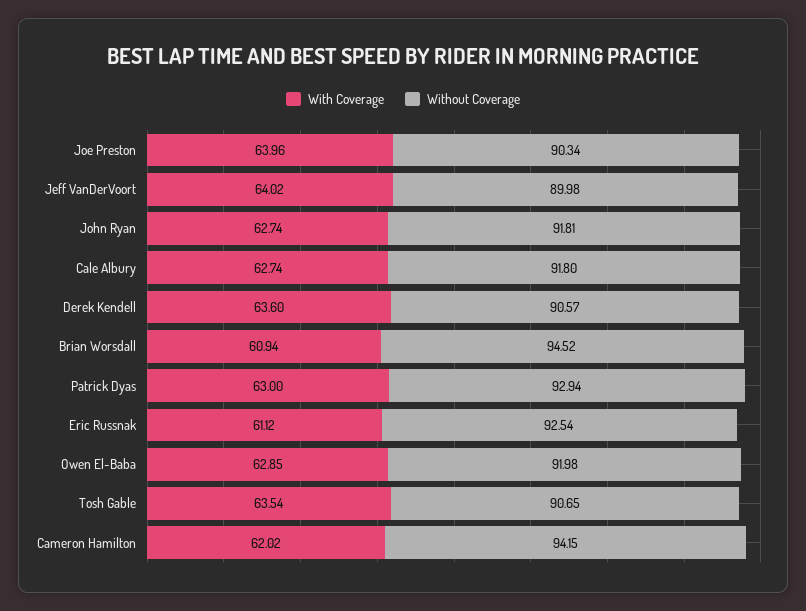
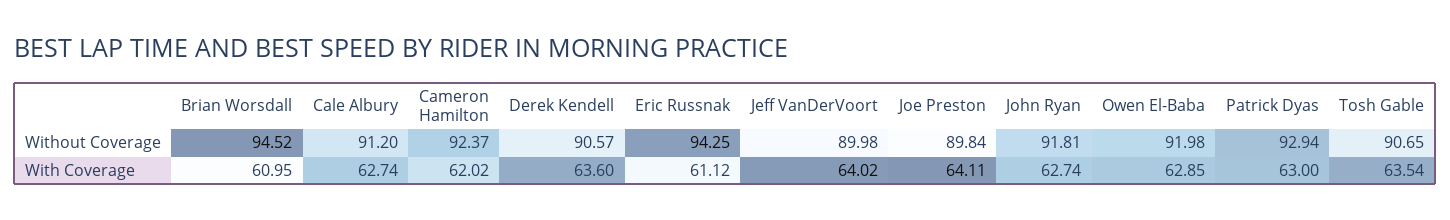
  {
    "With Coverage": {
-     "Joe Preston": 63.96,
+     "Joe Preston": 64.11,
      "Jeff VanDerVoort": 64.02,
      "John Ryan": 62.74,
      "Cale Albury": 62.74,
      "Derek Kendell": 63.6,
-     "Brian Worsdall": 60.94,
+     "Brian Worsdall": 60.95,
      "Patrick Dyas": 63,
      "Eric Russnak": 61.12,
      "Owen El-Baba": 62.85,
      "Tosh Gable": 63.54,
      "Cameron Hamilton": 62.02
    },
    "Without Coverage": {
-     "Joe Preston": 90.34,
+     "Joe Preston": 89.84,
      "Jeff VanDerVoort": 89.98,
      "John Ryan": 91.81,
-     "Cale Albury": 91.8,
+     "Cale Albury": 91.2,
      "Derek Kendell": 90.57,
      "Brian Worsdall": 94.52,
      "Patrick Dyas": 92.94,
-     "Eric Russnak": 92.54,
+     "Eric Russnak": 94.25,
      "Owen El-Baba": 91.98,
      "Tosh Gable": 90.65,
-     "Cameron Hamilton": 94.15
+     "Cameron Hamilton": 92.37
    }
  }

